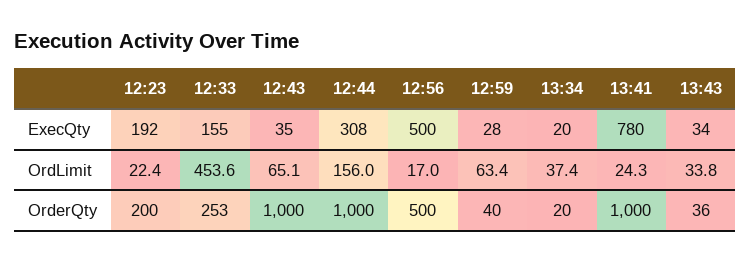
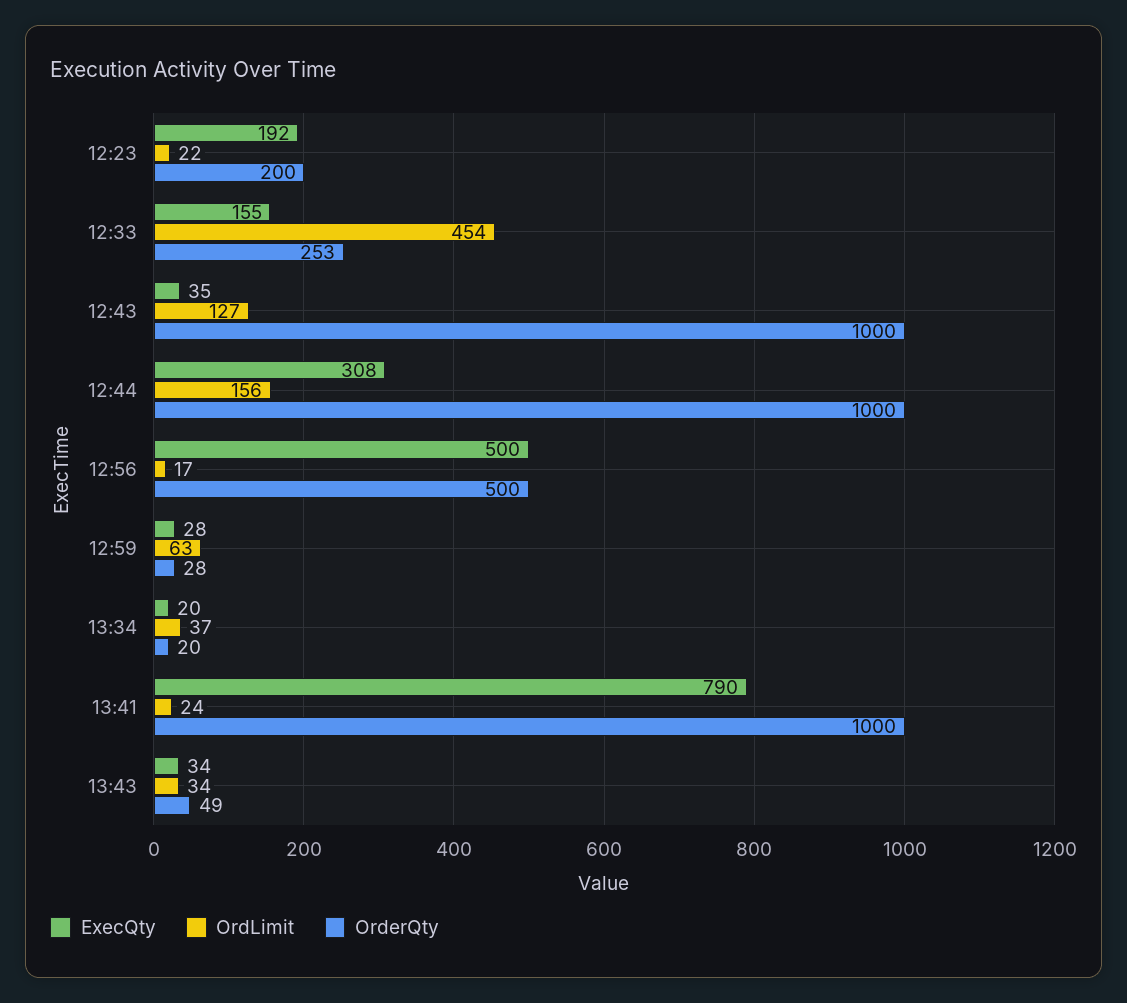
  {
    "ExecQty": {
      "12:23": 192,
      "12:33": 155,
      "12:43": 35,
      "12:44": 308,
      "12:56": 500,
      "12:59": 28,
      "13:34": 20,
-     "13:41": 780,
+     "13:41": 790,
      "13:43": 34
    },
    "OrdLimit": {
      "12:23": 22.4,
      "12:33": 453.6,
-     "12:43": 65.1,
+     "12:43": 127,
      "12:44": 156,
      "12:56": 17,
      "12:59": 63.4,
      "13:34": 37.4,
      "13:41": 24.3,
      "13:43": 33.8
    },
    "OrderQty": {
      "12:23": 200,
      "12:33": 253,
      "12:43": 1000,
      "12:44": 1000,
      "12:56": 500,
-     "12:59": 40,
+     "12:59": 28,
      "13:34": 20,
      "13:41": 1000,
-     "13:43": 36
+     "13:43": 49
    }
  }

